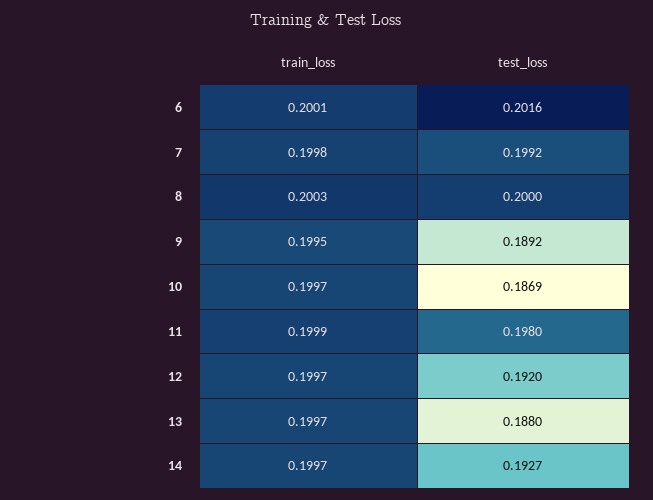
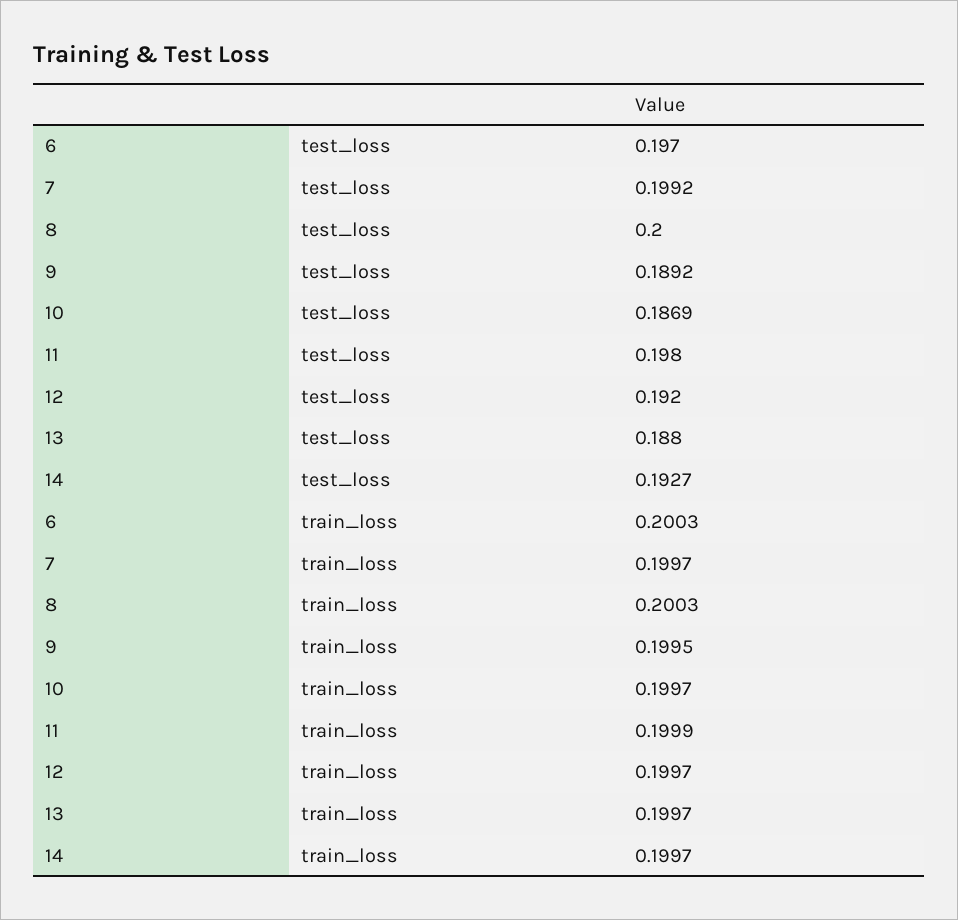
  {
    "train_loss": {
-     "6": 0.2001,
+     "6": 0.2003,
-     "7": 0.1998,
+     "7": 0.1997,
      "8": 0.2003,
      "9": 0.1995,
      "10": 0.1997,
      "11": 0.1999,
      "12": 0.1997,
      "13": 0.1997,
      "14": 0.1997
    },
    "test_loss": {
-     "6": 0.2016,
+     "6": 0.197,
      "7": 0.1992,
      "8": 0.2,
      "9": 0.1892,
      "10": 0.1869,
      "11": 0.198,
      "12": 0.192,
      "13": 0.188,
      "14": 0.1927
    }
  }

